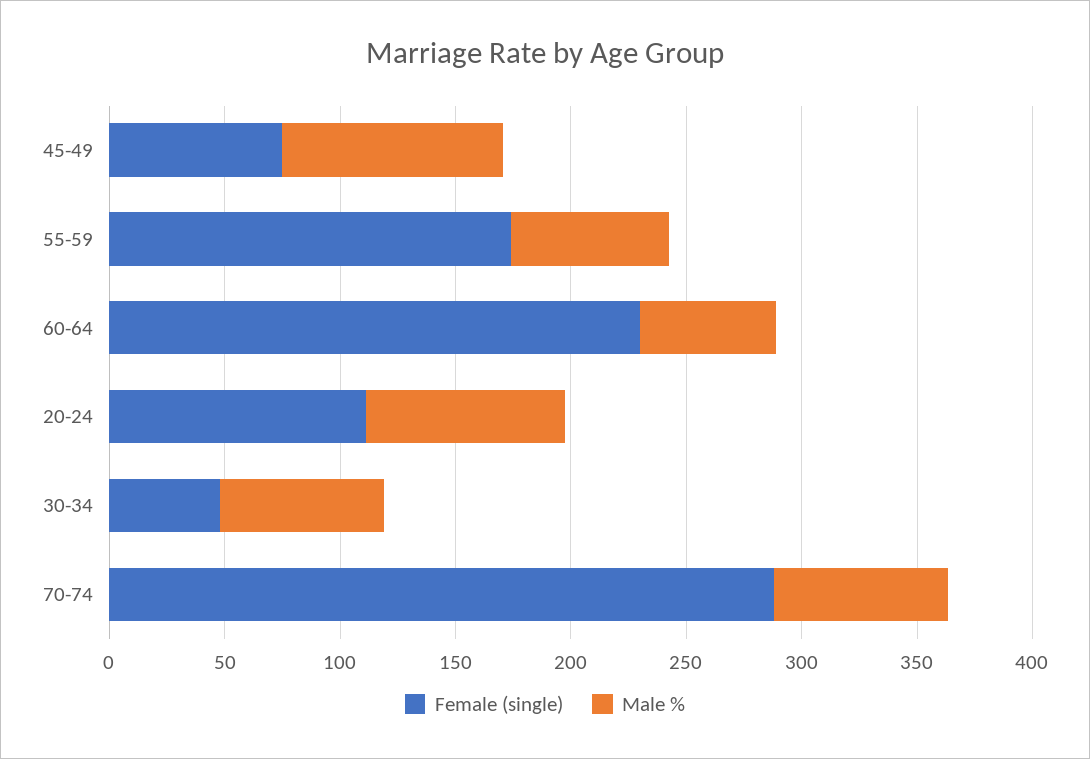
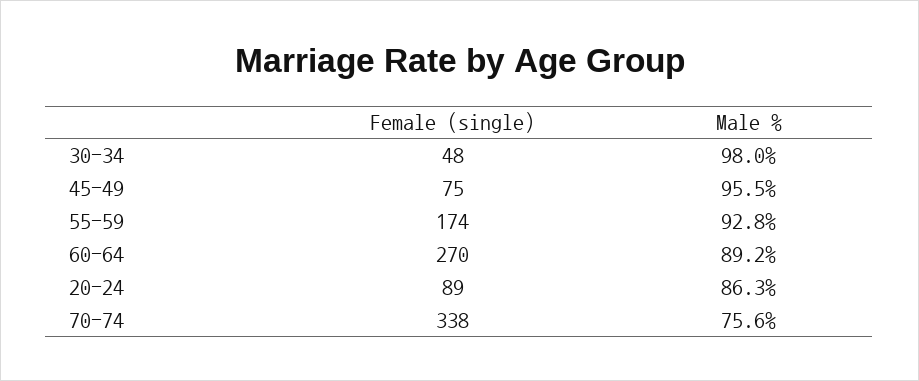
  {
    "Female (single)": {
      "45-49": 75,
      "55-59": 174,
-     "60-64": 230,
+     "60-64": 270,
-     "20-24": 110,
+     "20-24": 89,
      "30-34": 48,
-     "70-74": 290
+     "70-74": 338
    },
    "Male %": {
      "45-49": 95.5,
-     "55-59": 70,
+     "55-59": 92.8,
-     "60-64": 60,
+     "60-64": 89.2,
      "20-24": 86.3,
-     "30-34": 70,
+     "30-34": 98,
      "70-74": 75.6
    }
  }

